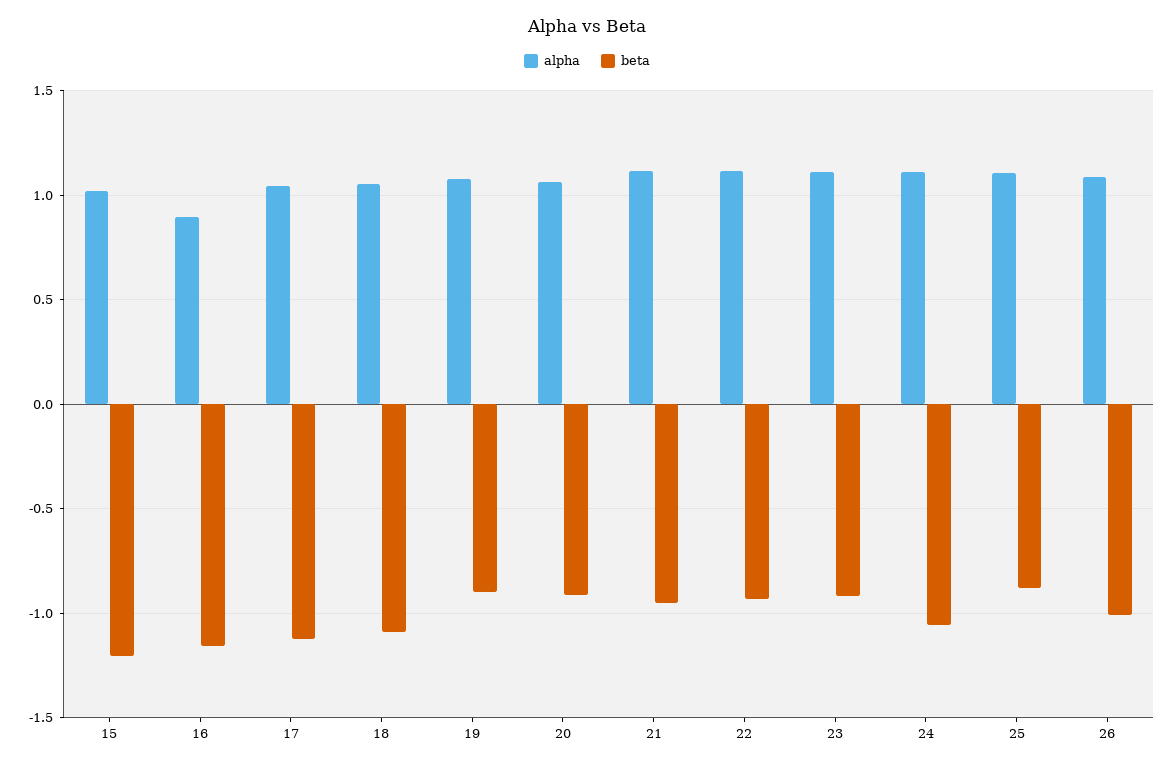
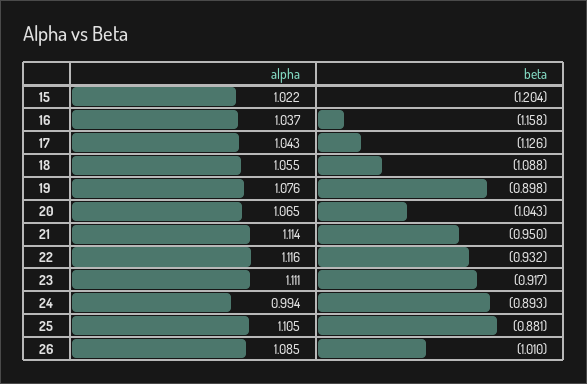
  {
    "alpha": {
      "15": 1.022,
-     "16": 0.9,
+     "16": 1.037,
      "17": 1.043,
      "18": 1.055,
      "19": 1.076,
      "20": 1.065,
      "21": 1.114,
      "22": 1.116,
      "23": 1.111,
-     "24": 1.1,
+     "24": 0.994,
      "25": 1.105,
      "26": 1.085
    },
    "beta": {
      "15": -1.204,
      "16": -1.158,
      "17": -1.126,
      "18": -1.088,
      "19": -0.898,
-     "20": -0.9,
+     "20": -1.043,
      "21": -0.95,
      "22": -0.932,
      "23": -0.917,
-     "24": -1.05,
+     "24": -0.893,
      "25": -0.881,
      "26": -1.01
    }
  }

